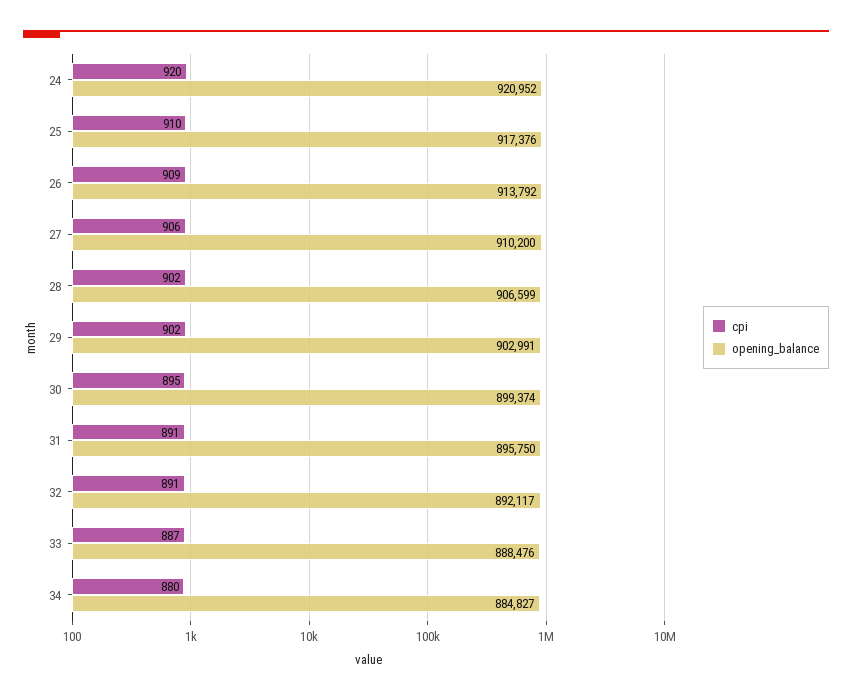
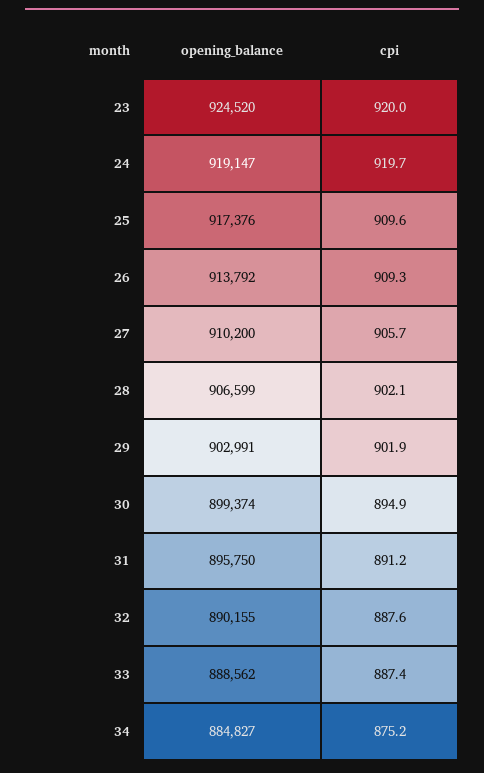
  {
    "cpi": {
      "24": 919.7,
      "25": 909.6,
      "26": 909.3,
      "27": 905.7,
      "28": 902.1,
      "29": 901.9,
      "30": 894.9,
      "31": 891.2,
-     "32": 891,
+     "32": 887.6,
      "33": 887.4,
-     "34": 880
+     "34": 875.2,
+     "23": 920
    },
    "opening_balance": {
-     "24": 920952,
+     "24": 919147,
      "25": 917376,
      "26": 913792,
      "27": 910200,
      "28": 906599,
      "29": 902991,
      "30": 899374,
      "31": 895750,
-     "32": 892117,
+     "32": 890155,
-     "33": 888476,
+     "33": 888562,
-     "34": 884827
+     "34": 884827,
+     "23": 924520
    }
  }

